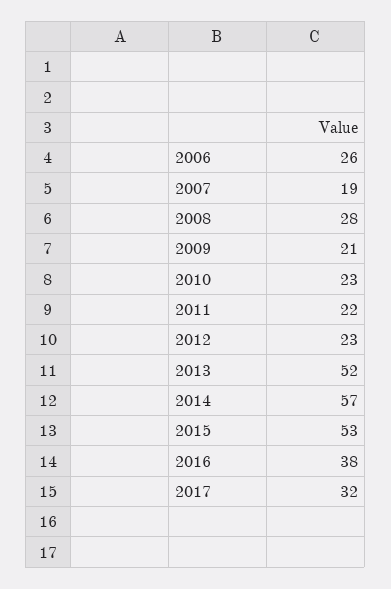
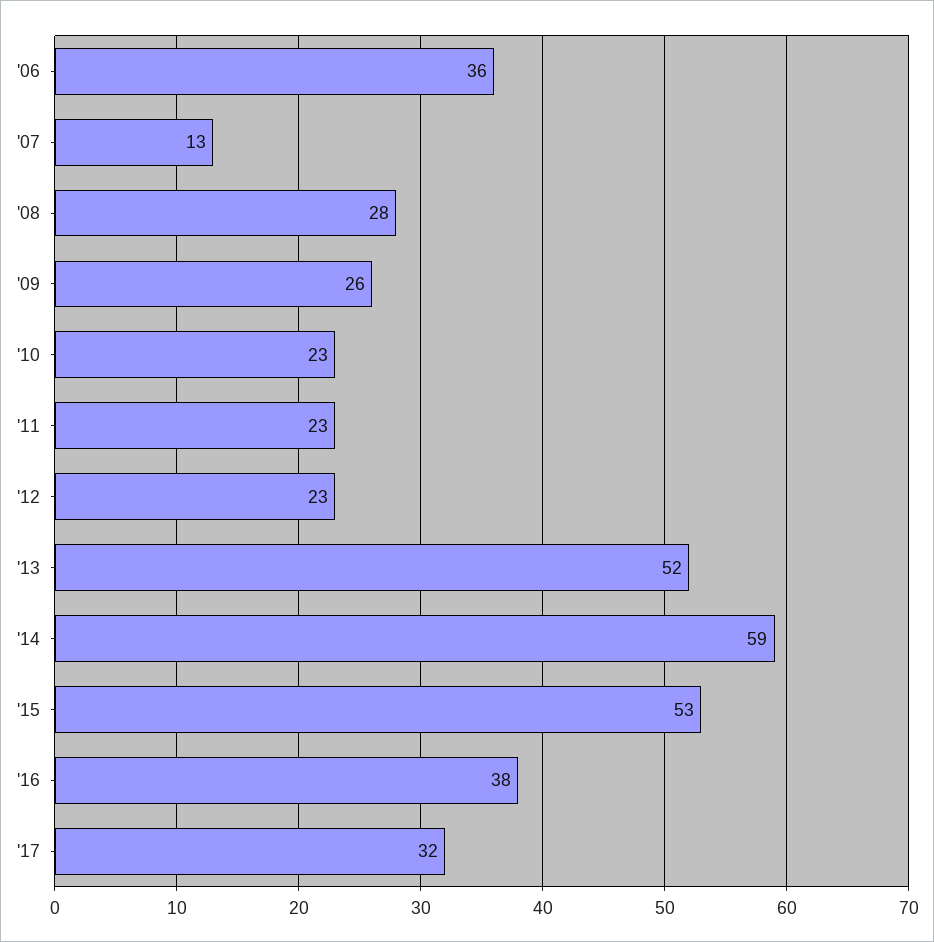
  {
-   "2006": 26,
+   "2006": 36,
-   "2007": 19,
+   "2007": 13,
    "2008": 28,
-   "2009": 21,
+   "2009": 26,
    "2010": 23,
-   "2011": 22,
+   "2011": 23,
    "2012": 23,
    "2013": 52,
-   "2014": 57,
+   "2014": 59,
    "2015": 53,
    "2016": 38,
    "2017": 32
  }

